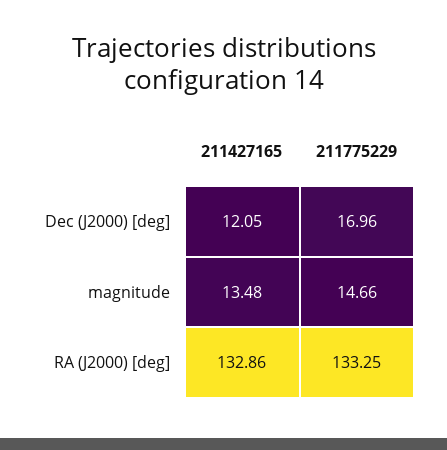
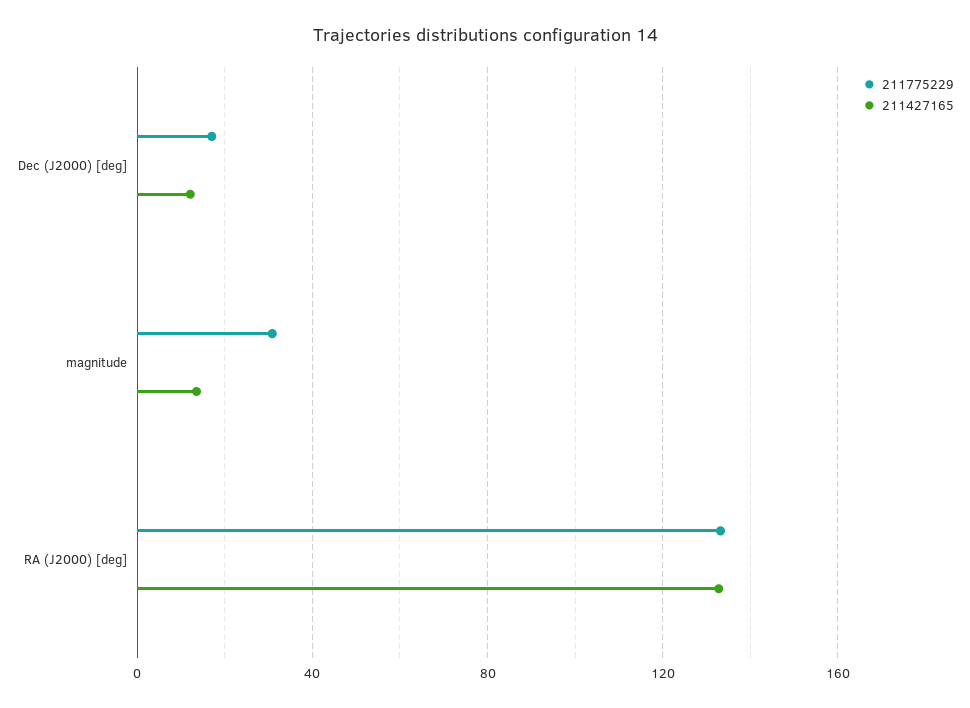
  {
    "211427165": {
      "Dec (J2000) [deg]": 12.05,
      "magnitude": 13.48,
      "RA (J2000) [deg]": 132.86
    },
    "211775229": {
      "Dec (J2000) [deg]": 16.96,
-     "magnitude": 14.66,
+     "magnitude": 30,
      "RA (J2000) [deg]": 133.25
    }
  }

